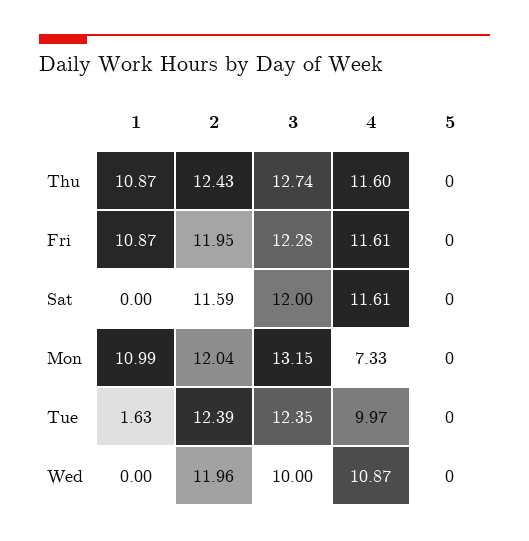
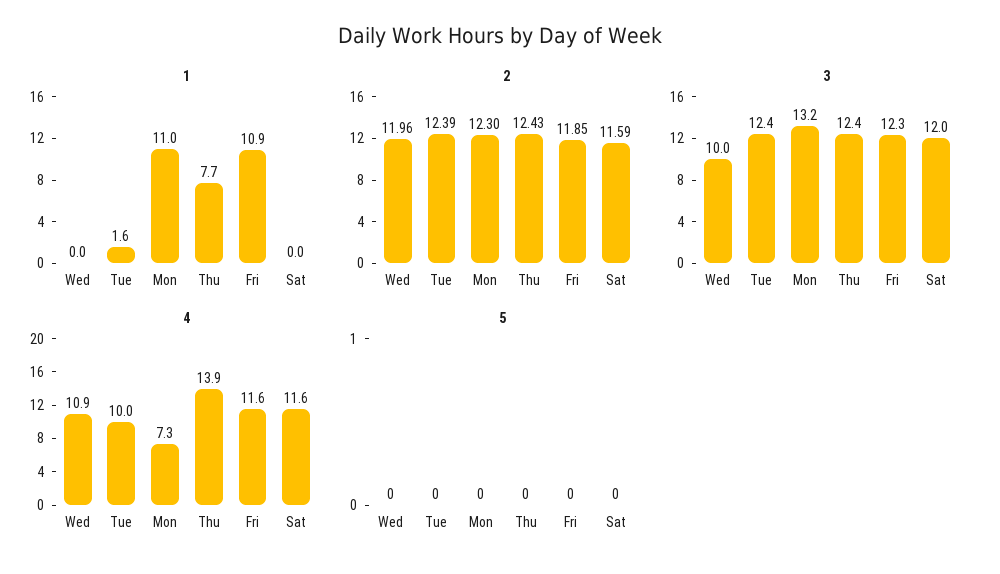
  {
    "1": {
-     "Thu": 10.87,
+     "Thu": 7.7,
      "Fri": 10.87,
      "Sat": 0,
      "Mon": 10.99,
      "Tue": 1.63,
      "Wed": 0
    },
    "2": {
      "Thu": 12.43,
-     "Fri": 11.95,
+     "Fri": 11.85,
      "Sat": 11.59,
-     "Mon": 12.04,
+     "Mon": 12.3,
      "Tue": 12.39,
      "Wed": 11.96
    },
    "3": {
-     "Thu": 12.74,
+     "Thu": 12.4,
      "Fri": 12.28,
      "Sat": 12,
      "Mon": 13.15,
      "Tue": 12.35,
      "Wed": 10
    },
    "4": {
-     "Thu": 11.6,
+     "Thu": 13.9,
      "Fri": 11.61,
      "Sat": 11.61,
      "Mon": 7.33,
      "Tue": 9.97,
      "Wed": 10.87
    },
    "5": {
      "Thu": 0,
      "Fri": 0,
      "Sat": 0,
      "Mon": 0,
      "Tue": 0,
      "Wed": 0
    }
  }

